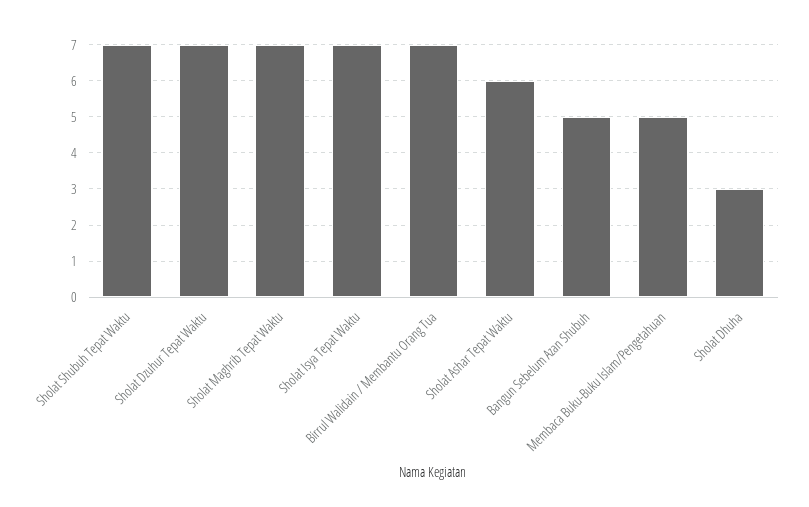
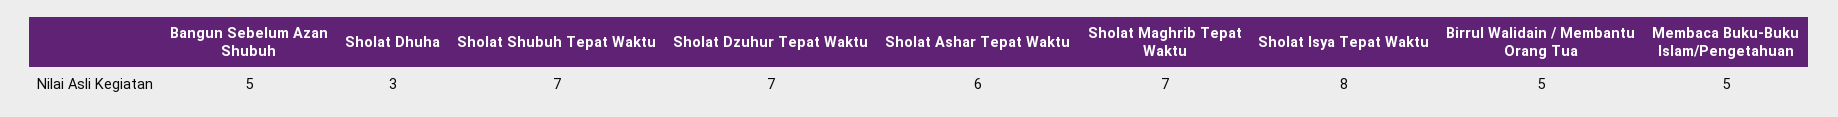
  {
    "Sholat Shubuh Tepat Waktu": 7,
    "Sholat Dzuhur Tepat Waktu": 7,
    "Sholat Maghrib Tepat Waktu": 7,
-   "Sholat Isya Tepat Waktu": 7,
+   "Sholat Isya Tepat Waktu": 8,
-   "Birrul Walidain / Membantu Orang Tua": 7,
+   "Birrul Walidain / Membantu Orang Tua": 5,
    "Sholat Ashar Tepat Waktu": 6,
    "Bangun Sebelum Azan Shubuh": 5,
    "Membaca Buku-Buku Islam/Pengetahuan": 5,
    "Sholat Dhuha": 3
  }

